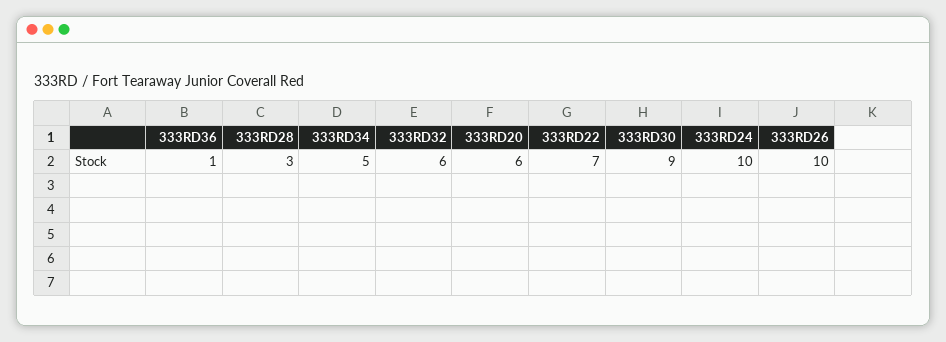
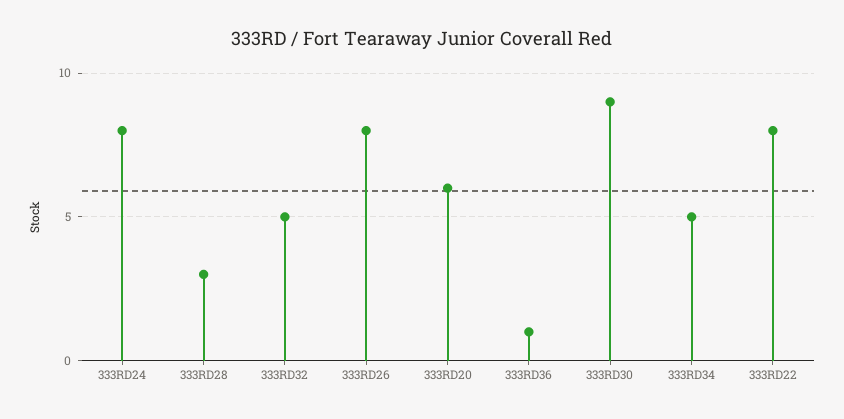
  {
    "333RD36": 1,
    "333RD28": 3,
    "333RD34": 5,
-   "333RD32": 6,
+   "333RD32": 5,
    "333RD20": 6,
-   "333RD22": 7,
+   "333RD22": 8,
    "333RD30": 9,
-   "333RD24": 10,
+   "333RD24": 8,
-   "333RD26": 10
+   "333RD26": 8
  }

